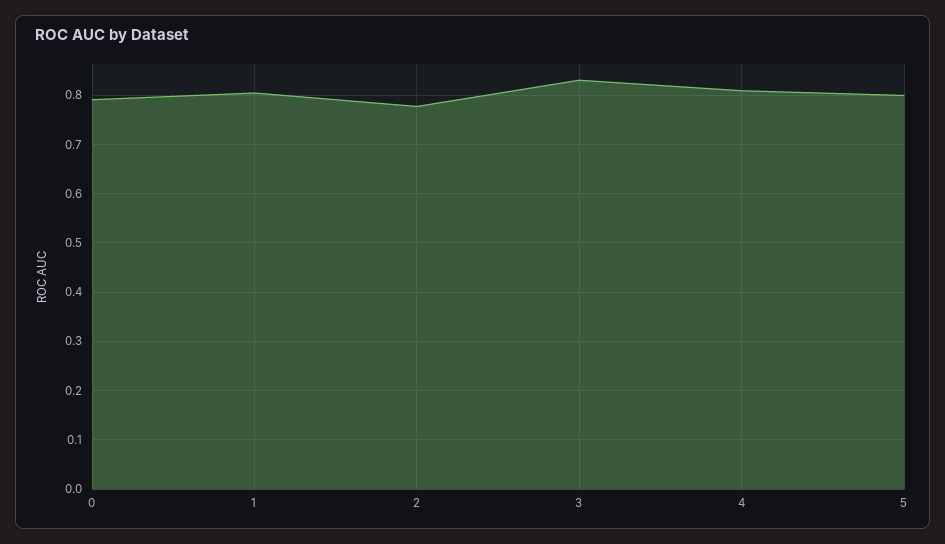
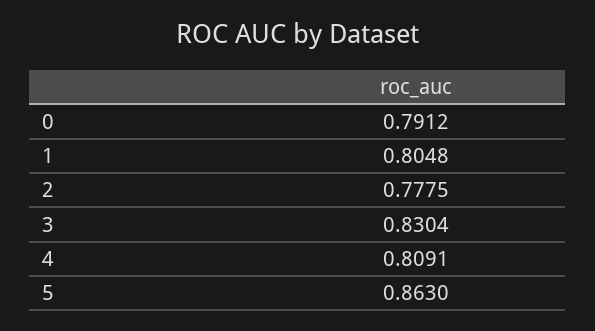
  {
    "0": 0.7912,
    "1": 0.8048,
    "2": 0.7775,
    "3": 0.8304,
    "4": 0.8091,
-   "5": 0.8
+   "5": 0.863
  }

